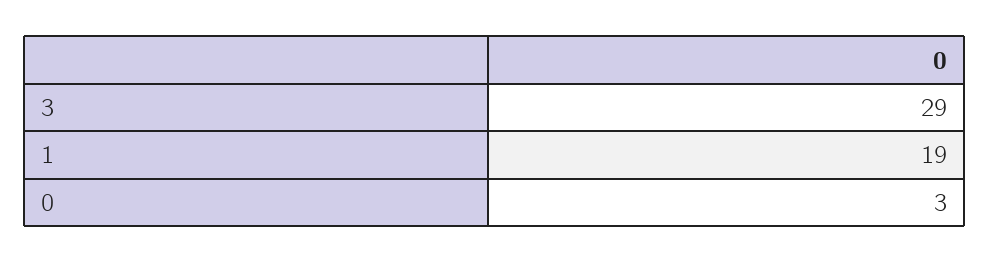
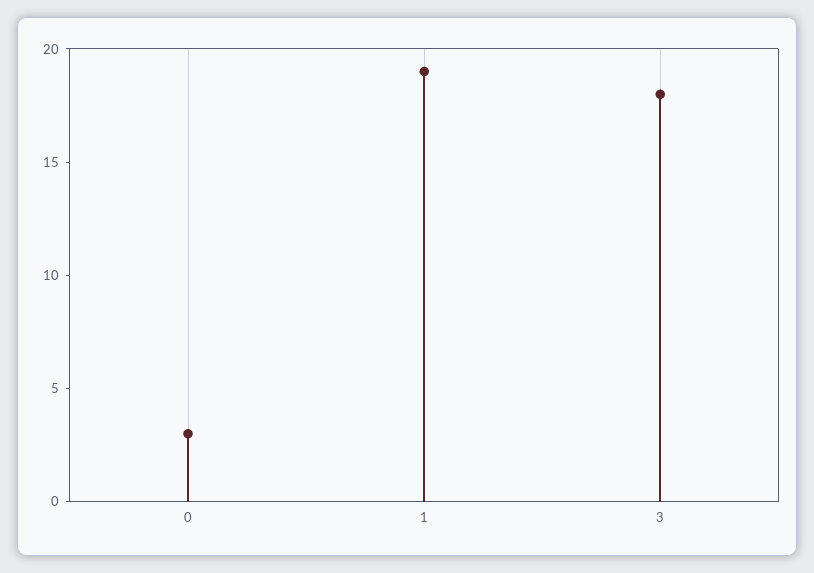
  {
-   "3": 29,
+   "3": 18,
    "1": 19,
    "0": 3
  }

